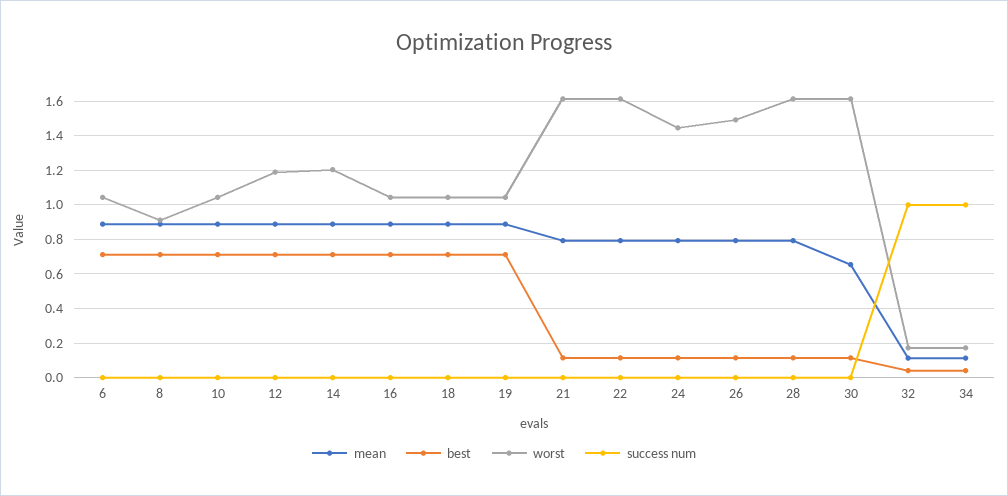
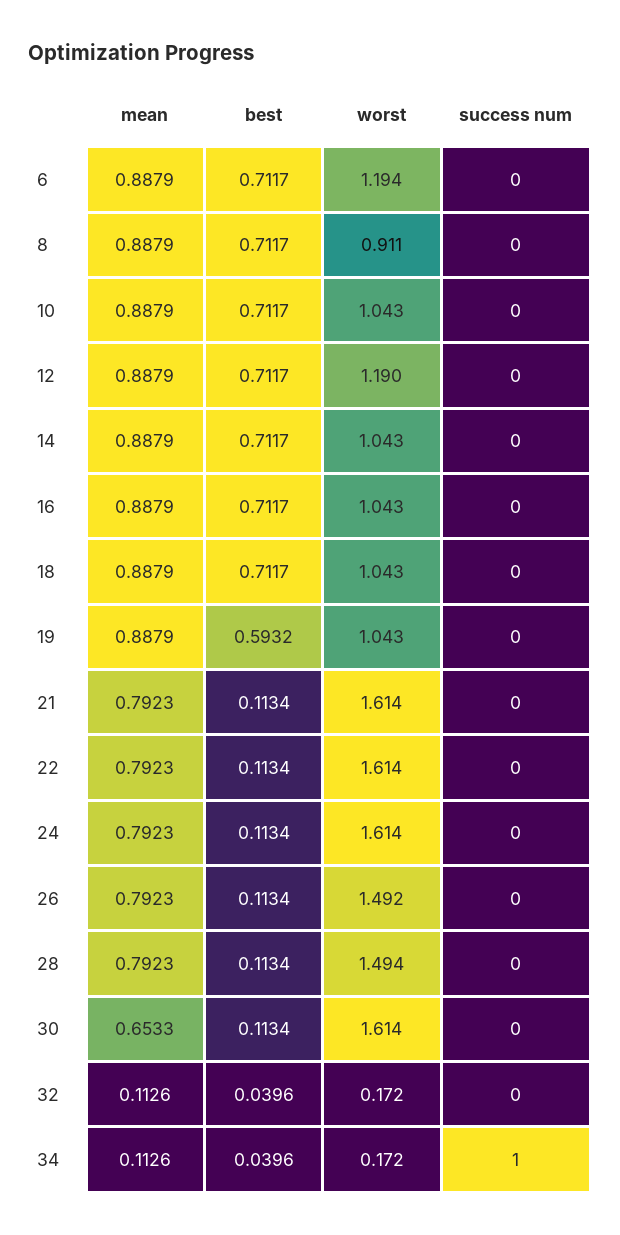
  {
    "mean": {
      "6": 0.8879,
      "8": 0.8879,
      "10": 0.8879,
      "12": 0.8879,
      "14": 0.8879,
      "16": 0.8879,
      "18": 0.8879,
      "19": 0.8879,
      "21": 0.7923,
      "22": 0.7923,
      "24": 0.7923,
      "26": 0.7923,
      "28": 0.7923,
      "30": 0.6533,
      "32": 0.1126,
      "34": 0.1126
    },
    "best": {
      "6": 0.7117,
      "8": 0.7117,
      "10": 0.7117,
      "12": 0.7117,
      "14": 0.7117,
      "16": 0.7117,
      "18": 0.7117,
-     "19": 0.7,
+     "19": 0.5932,
      "21": 0.1134,
      "22": 0.1134,
      "24": 0.1134,
      "26": 0.1134,
      "28": 0.1134,
      "30": 0.1134,
      "32": 0.0396,
      "34": 0.0396
    },
    "worst": {
-     "6": 1.05,
+     "6": 1.194,
      "8": 0.911,
      "10": 1.043,
      "12": 1.19,
-     "14": 1.2,
+     "14": 1.043,
      "16": 1.043,
      "18": 1.043,
      "19": 1.043,
      "21": 1.614,
      "22": 1.614,
-     "24": 1.45,
+     "24": 1.614,
      "26": 1.492,
-     "28": 1.6,
+     "28": 1.494,
      "30": 1.614,
      "32": 0.172,
      "34": 0.172
    },
    "success num": {
      "6": 0,
      "8": 0,
      "10": 0,
      "12": 0,
      "14": 0,
      "16": 0,
      "18": 0,
      "19": 0,
      "21": 0,
      "22": 0,
      "24": 0,
      "26": 0,
      "28": 0,
      "30": 0,
-     "32": 1,
+     "32": 0,
      "34": 1
    }
  }

